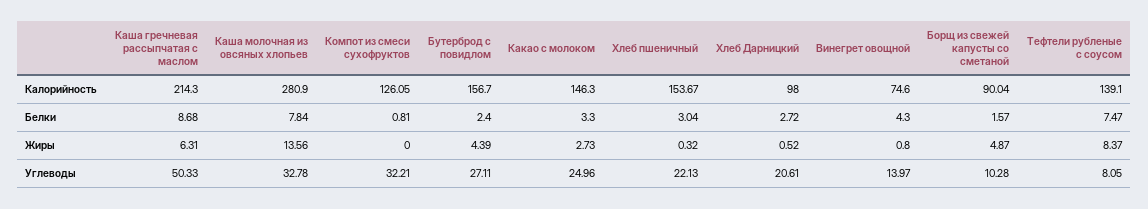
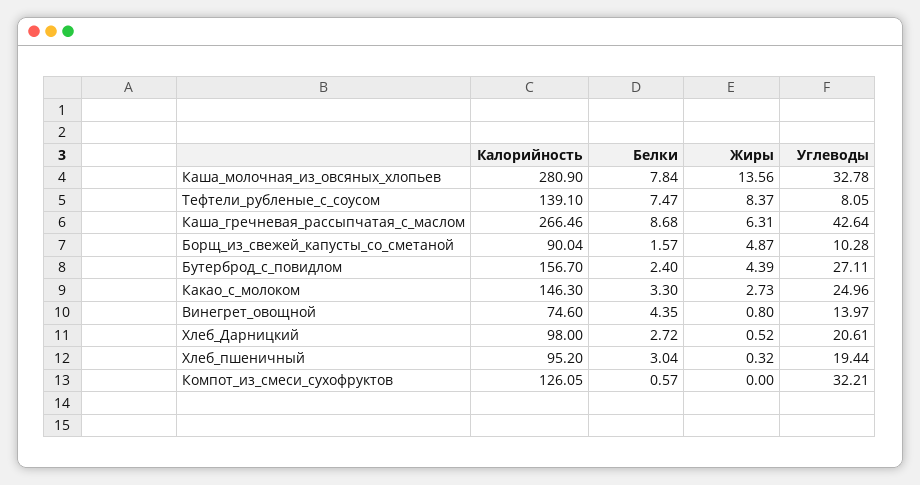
  {
    "Каша гречневая рассыпчатая с маслом": {
-     "Калорийность": 214.3,
+     "Калорийность": 266.46,
      "Белки": 8.68,
      "Жиры": 6.31,
-     "Углеводы": 50.33
+     "Углеводы": 42.64
    },
    "Каша молочная из овсяных хлопьев": {
      "Калорийность": 280.9,
      "Белки": 7.84,
      "Жиры": 13.56,
      "Углеводы": 32.78
    },
    "Компот из смеси сухофруктов": {
      "Калорийность": 126.05,
-     "Белки": 0.81,
+     "Белки": 0.57,
      "Жиры": 0,
      "Углеводы": 32.21
    },
    "Бутерброд с повидлом": {
      "Калорийность": 156.7,
      "Белки": 2.4,
      "Жиры": 4.39,
      "Углеводы": 27.11
    },
    "Какао с молоком": {
      "Калорийность": 146.3,
      "Белки": 3.3,
      "Жиры": 2.73,
      "Углеводы": 24.96
    },
    "Хлеб пшеничный": {
-     "Калорийность": 153.67,
+     "Калорийность": 95.2,
      "Белки": 3.04,
      "Жиры": 0.32,
-     "Углеводы": 22.13
+     "Углеводы": 19.44
    },
    "Хлеб Дарницкий": {
      "Калорийность": 98,
      "Белки": 2.72,
      "Жиры": 0.52,
      "Углеводы": 20.61
    },
    "Винегрет овощной": {
      "Калорийность": 74.6,
-     "Белки": 4.3,
+     "Белки": 4.35,
      "Жиры": 0.8,
      "Углеводы": 13.97
    },
    "Борщ из свежей капусты со сметаной": {
      "Калорийность": 90.04,
      "Белки": 1.57,
      "Жиры": 4.87,
      "Углеводы": 10.28
    },
    "Тефтели рубленые с соусом": {
      "Калорийность": 139.1,
      "Белки": 7.47,
      "Жиры": 8.37,
      "Углеводы": 8.05
    }
  }

